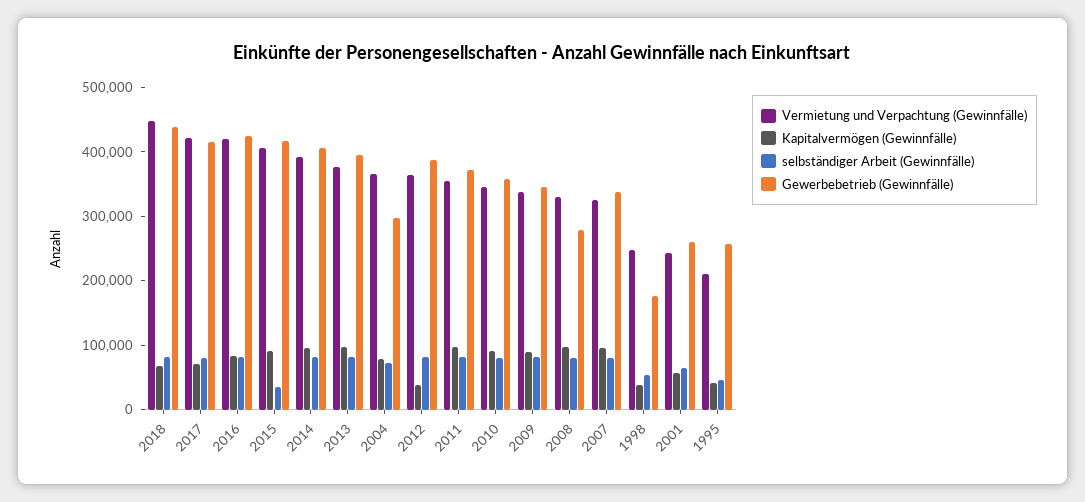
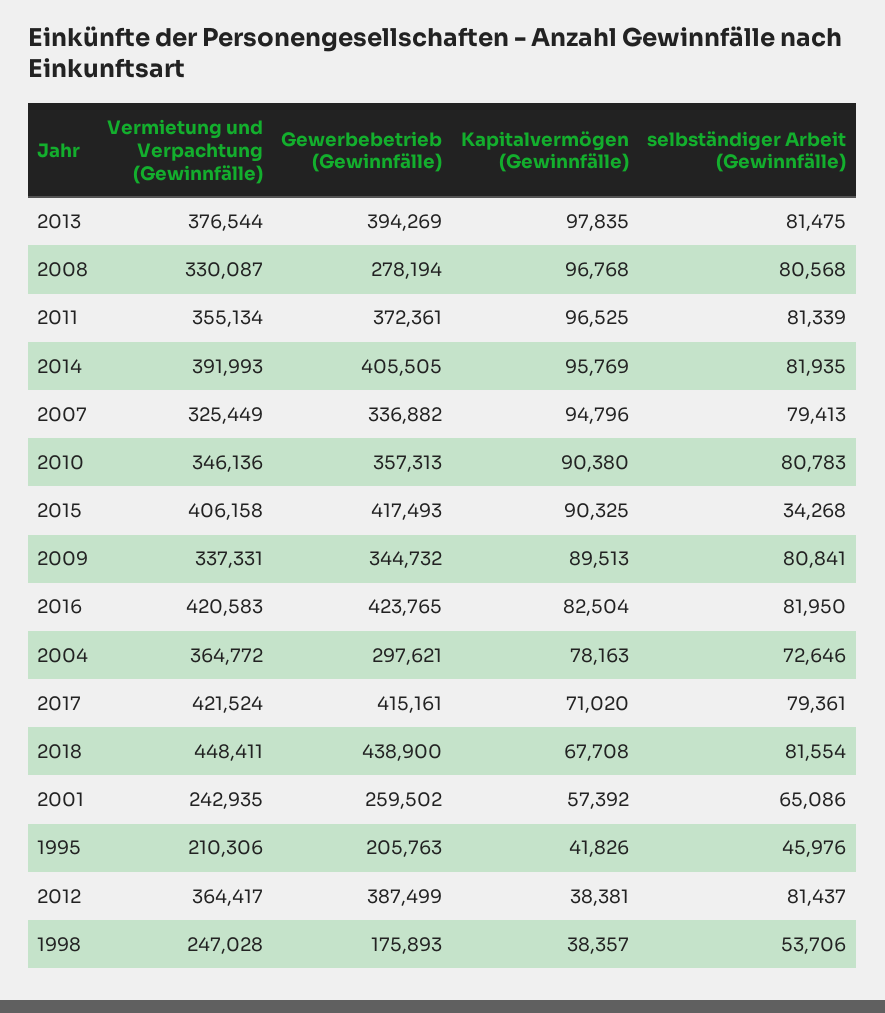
  {
    "Vermietung und Verpachtung (Gewinnfälle)": {
      "2018": 448411,
      "2017": 421524,
      "2016": 420583,
      "2015": 406158,
      "2014": 391993,
      "2013": 376544,
      "2004": 364772,
      "2012": 364417,
      "2011": 355134,
      "2010": 346136,
      "2009": 337331,
      "2008": 330087,
      "2007": 325449,
      "1998": 247028,
      "2001": 242935,
      "1995": 210306
    },
    "Kapitalvermögen (Gewinnfälle)": {
      "2018": 67708,
      "2017": 71020,
      "2016": 82504,
      "2015": 90325,
      "2014": 95769,
      "2013": 97835,
      "2004": 78163,
      "2012": 38381,
      "2011": 96525,
      "2010": 90380,
      "2009": 89513,
      "2008": 96768,
      "2007": 94796,
      "1998": 38357,
      "2001": 57392,
      "1995": 41826
    },
    "selbständiger Arbeit (Gewinnfälle)": {
      "2018": 81554,
      "2017": 79361,
      "2016": 81950,
      "2015": 34268,
      "2014": 81935,
      "2013": 81475,
      "2004": 72646,
      "2012": 81437,
      "2011": 81339,
      "2010": 80783,
      "2009": 80841,
      "2008": 80568,
      "2007": 79413,
      "1998": 53706,
      "2001": 65086,
      "1995": 45976
    },
    "Gewerbebetrieb (Gewinnfälle)": {
      "2018": 438900,
      "2017": 415161,
      "2016": 423765,
      "2015": 417493,
      "2014": 405505,
      "2013": 394269,
      "2004": 297621,
      "2012": 387499,
      "2011": 372361,
      "2010": 357313,
      "2009": 344732,
      "2008": 278194,
      "2007": 336882,
      "1998": 175893,
      "2001": 259502,
-     "1995": 260000
+     "1995": 205763
    }
  }

